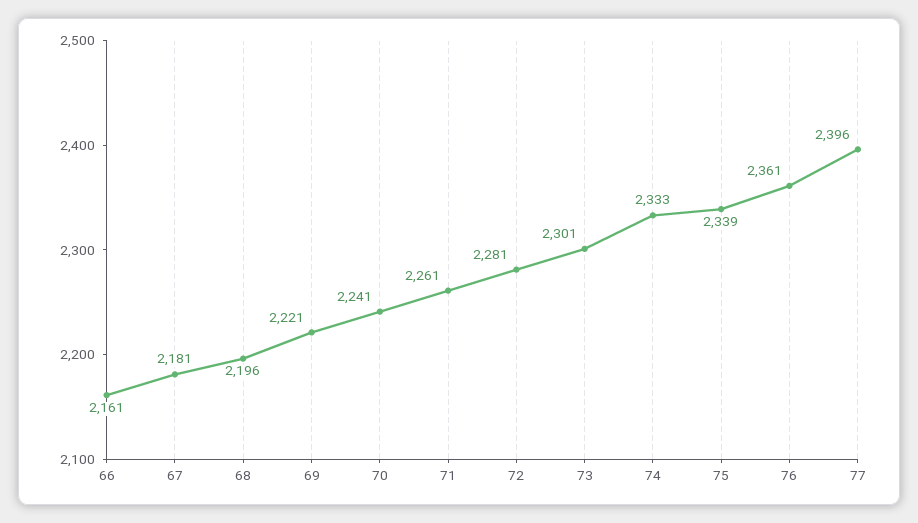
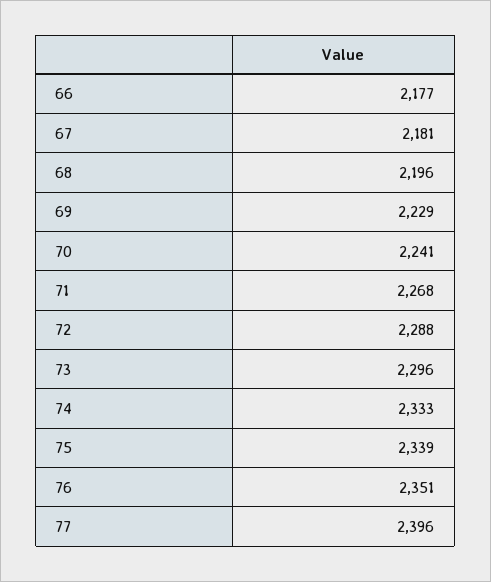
  {
-   "66": 2161,
+   "66": 2177,
    "67": 2181,
    "68": 2196,
-   "69": 2221,
+   "69": 2229,
    "70": 2241,
-   "71": 2261,
+   "71": 2268,
-   "72": 2281,
+   "72": 2288,
-   "73": 2301,
+   "73": 2296,
    "74": 2333,
    "75": 2339,
-   "76": 2361,
+   "76": 2351,
    "77": 2396
  }

